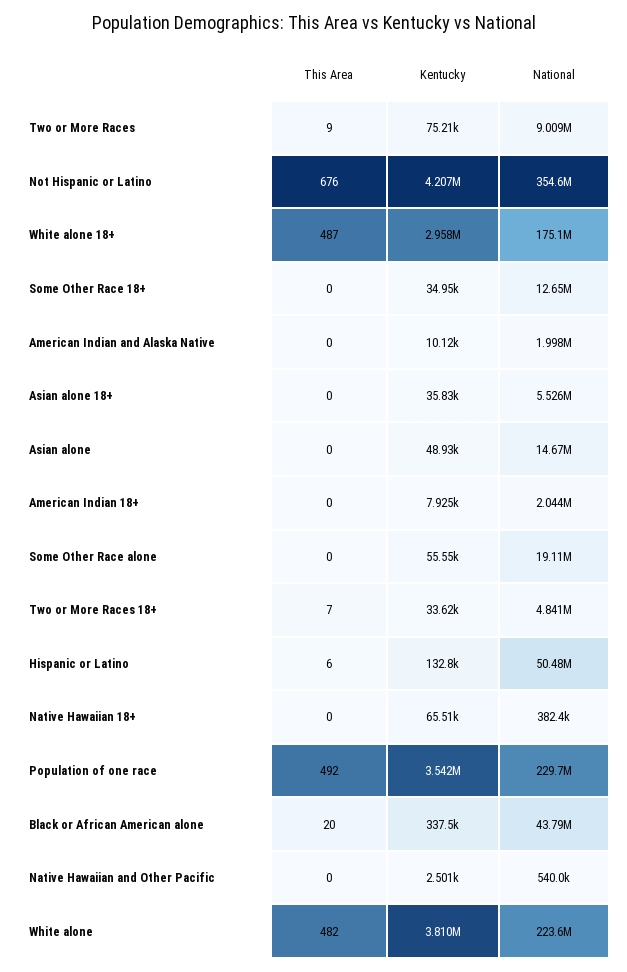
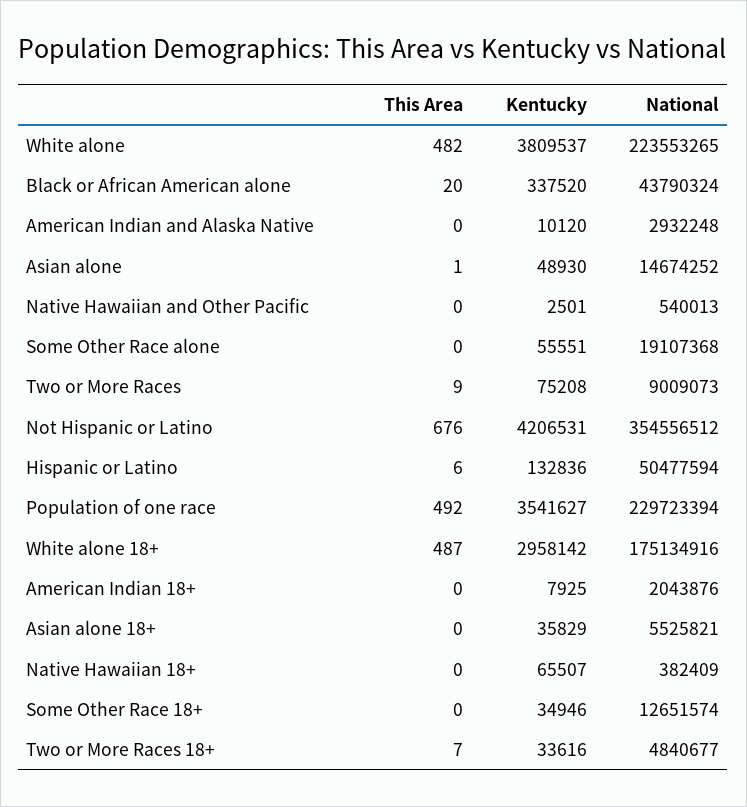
  {
    "This Area": {
      "Two or More Races": 9,
      "Not Hispanic or Latino": 676,
      "White alone 18+": 487,
      "Some Other Race 18+": 0,
      "American Indian and Alaska Native": 0,
      "Asian alone 18+": 0,
-     "Asian alone": 0,
+     "Asian alone": 1,
      "American Indian 18+": 0,
      "Some Other Race alone": 0,
      "Two or More Races 18+": 7,
      "Hispanic or Latino": 6,
      "Native Hawaiian 18+": 0,
      "Population of one race": 492,
      "Black or African American alone": 20,
      "Native Hawaiian and Other Pacific": 0,
      "White alone": 482
    },
    "Kentucky": {
      "Two or More Races": 75208,
      "Not Hispanic or Latino": 4206531,
      "White alone 18+": 2958142,
      "Some Other Race 18+": 34946,
      "American Indian and Alaska Native": 10120,
      "Asian alone 18+": 35829,
      "Asian alone": 48930,
      "American Indian 18+": 7925,
      "Some Other Race alone": 55551,
      "Two or More Races 18+": 33616,
      "Hispanic or Latino": 132836,
      "Native Hawaiian 18+": 65507,
      "Population of one race": 3541627,
      "Black or African American alone": 337520,
      "Native Hawaiian and Other Pacific": 2501,
      "White alone": 3809537
    },
    "National": {
      "Two or More Races": 9009073,
      "Not Hispanic or Latino": 354556512,
      "White alone 18+": 175134916,
      "Some Other Race 18+": 12651574,
-     "American Indian and Alaska Native": 1998000,
+     "American Indian and Alaska Native": 2932248,
      "Asian alone 18+": 5525821,
      "Asian alone": 14674252,
      "American Indian 18+": 2043876,
      "Some Other Race alone": 19107368,
      "Two or More Races 18+": 4840677,
      "Hispanic or Latino": 50477594,
      "Native Hawaiian 18+": 382409,
      "Population of one race": 229723394,
      "Black or African American alone": 43790324,
      "Native Hawaiian and Other Pacific": 540013,
      "White alone": 223553265
    }
  }

